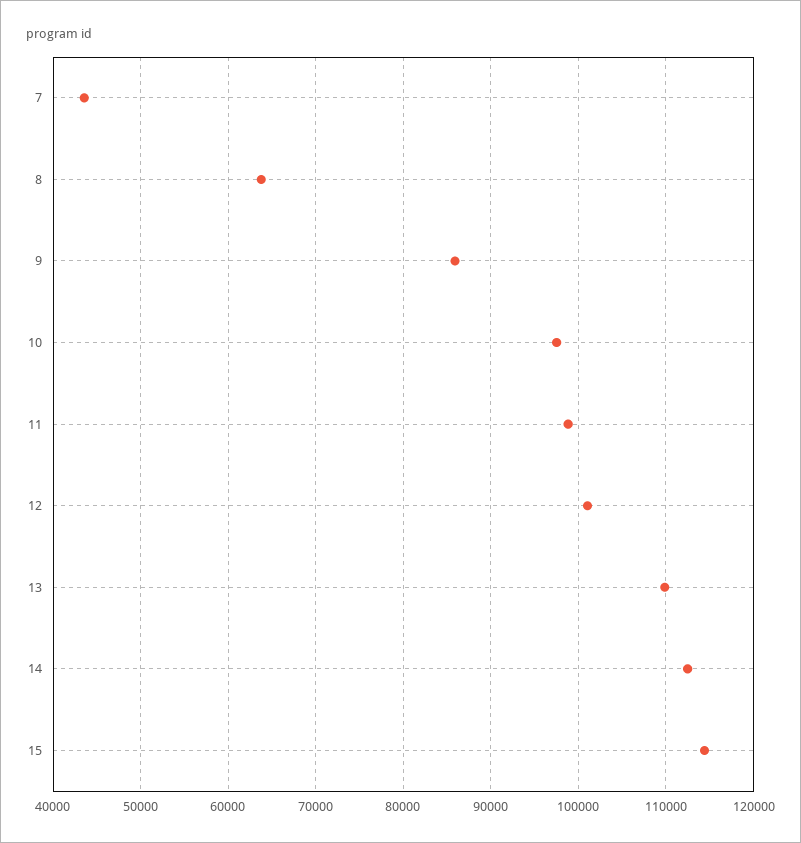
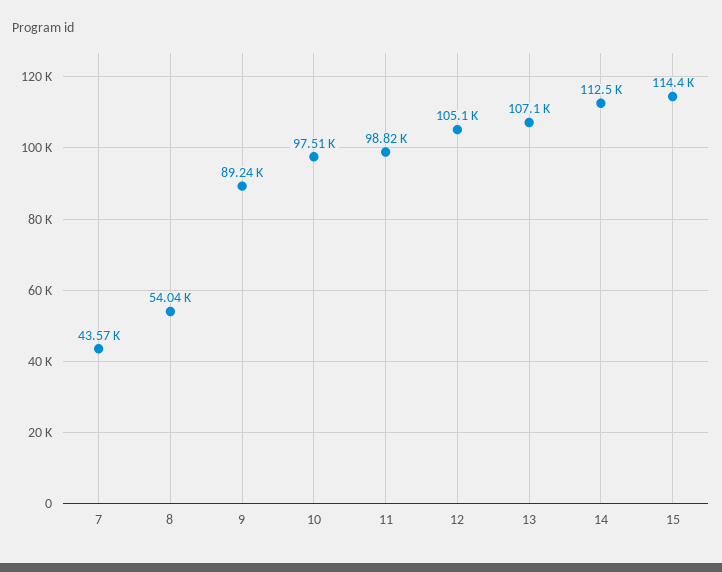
  {
    "7": 43570,
-   "8": 64000,
+   "8": 54040,
-   "9": 86000,
+   "9": 89240,
    "10": 97510,
    "11": 98820,
-   "12": 101000,
+   "12": 105100,
-   "13": 110000,
+   "13": 107100,
    "14": 112500,
    "15": 114400
  }

